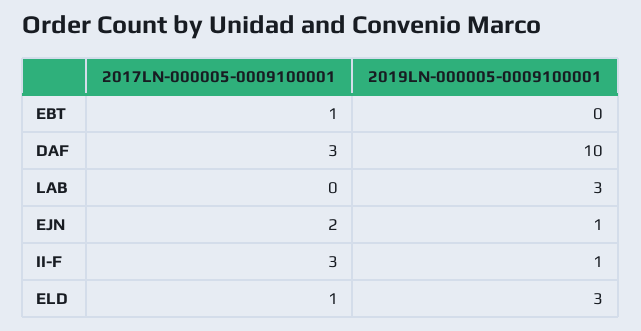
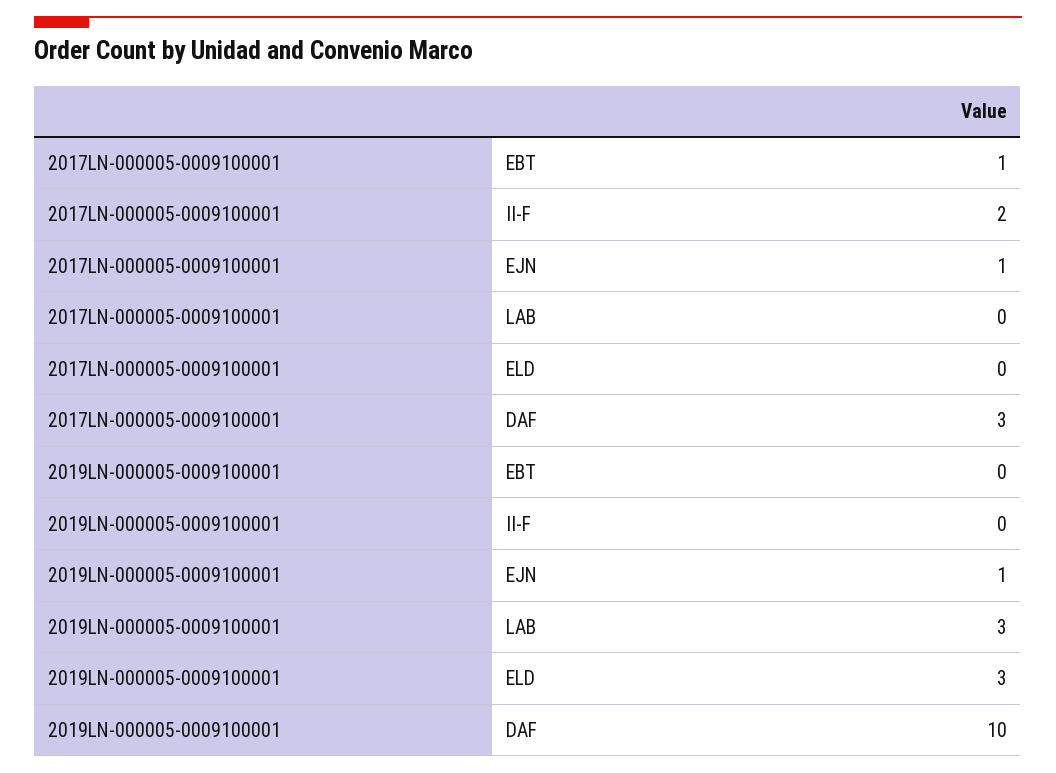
  {
    "2017LN-000005-0009100001": {
      "EBT": 1,
      "DAF": 3,
      "LAB": 0,
-     "EJN": 2,
+     "EJN": 1,
-     "II-F": 3,
+     "II-F": 2,
-     "ELD": 1
+     "ELD": 0
    },
    "2019LN-000005-0009100001": {
      "EBT": 0,
      "DAF": 10,
      "LAB": 3,
      "EJN": 1,
-     "II-F": 1,
+     "II-F": 0,
      "ELD": 3
    }
  }

